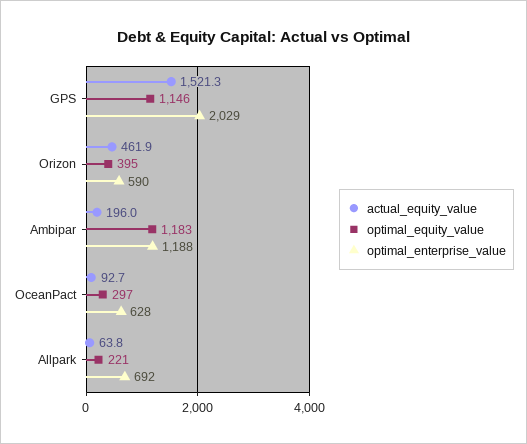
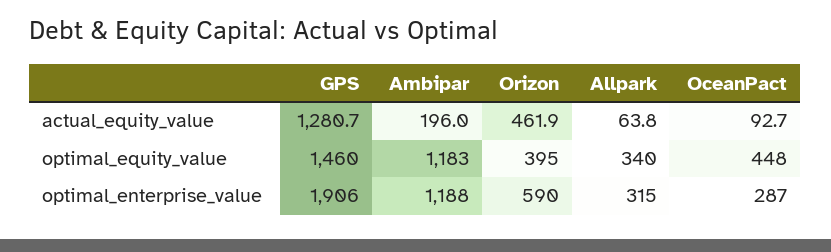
  {
    "actual_equity_value": {
-     "GPS": 1521.3,
+     "GPS": 1280.7,
      "Orizon": 461.9,
      "Ambipar": 196,
      "OceanPact": 92.7,
      "Allpark": 63.8
    },
    "optimal_equity_value": {
-     "GPS": 1146,
+     "GPS": 1460,
      "Orizon": 395,
      "Ambipar": 1183,
-     "OceanPact": 297,
+     "OceanPact": 448,
-     "Allpark": 221
+     "Allpark": 340
    },
    "optimal_enterprise_value": {
-     "GPS": 2029,
+     "GPS": 1906,
      "Orizon": 590,
      "Ambipar": 1188,
-     "OceanPact": 628,
+     "OceanPact": 287,
-     "Allpark": 692
+     "Allpark": 315
    }
  }

